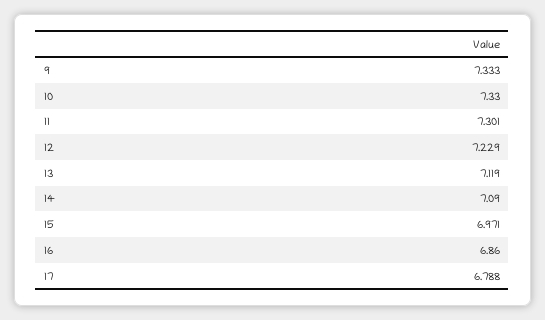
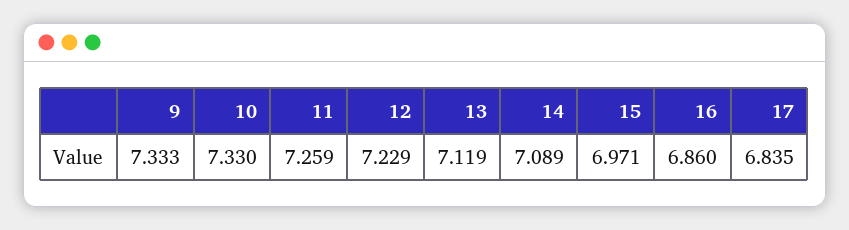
  {
    "9": 7.333,
    "10": 7.33,
-   "11": 7.301,
+   "11": 7.259,
    "12": 7.229,
    "13": 7.119,
-   "14": 7.09,
+   "14": 7.089,
    "15": 6.971,
    "16": 6.86,
-   "17": 6.788
+   "17": 6.835
  }

